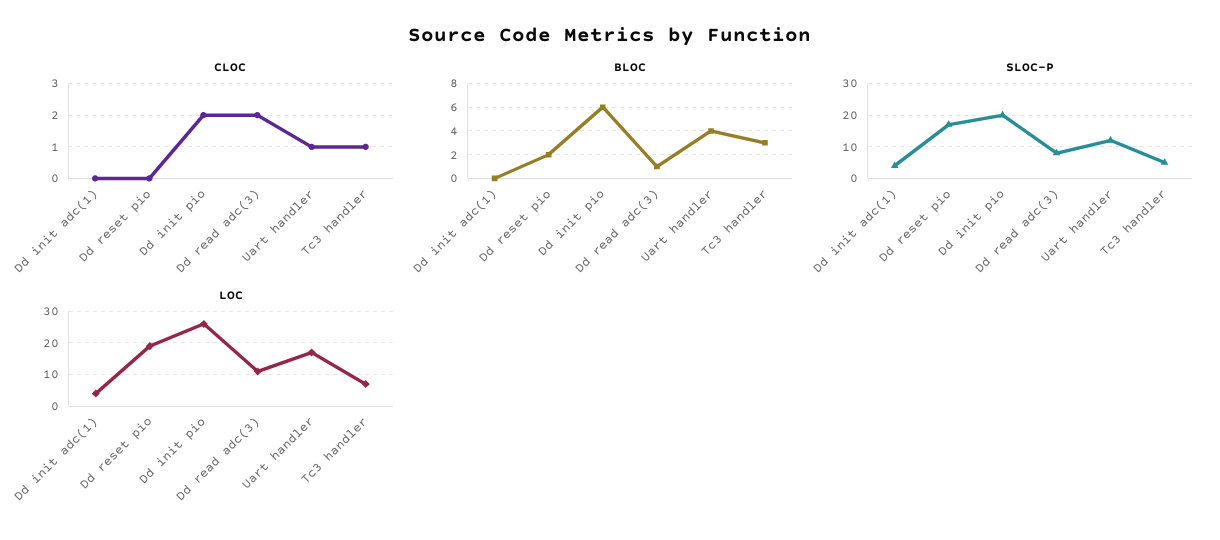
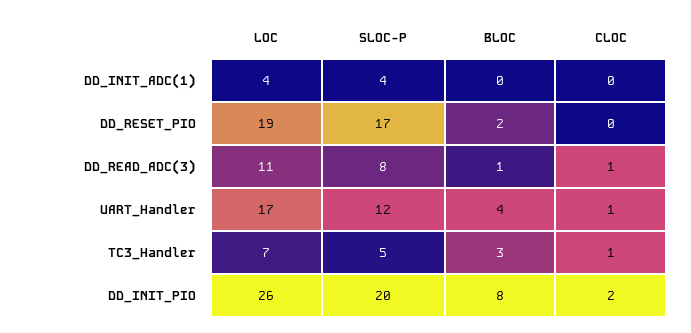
  {
    "CLOC": {
      "Dd init adc(1)": 0,
      "Dd reset pio": 0,
      "Dd init pio": 2,
-     "Dd read adc(3)": 2,
+     "Dd read adc(3)": 1,
      "Uart handler": 1,
      "Tc3 handler": 1
    },
    "BLOC": {
      "Dd init adc(1)": 0,
      "Dd reset pio": 2,
-     "Dd init pio": 6,
+     "Dd init pio": 8,
      "Dd read adc(3)": 1,
      "Uart handler": 4,
      "Tc3 handler": 3
    },
    "SLOC-P": {
      "Dd init adc(1)": 4,
      "Dd reset pio": 17,
      "Dd init pio": 20,
      "Dd read adc(3)": 8,
      "Uart handler": 12,
      "Tc3 handler": 5
    },
    "LOC": {
      "Dd init adc(1)": 4,
      "Dd reset pio": 19,
      "Dd init pio": 26,
      "Dd read adc(3)": 11,
      "Uart handler": 17,
      "Tc3 handler": 7
    }
  }

